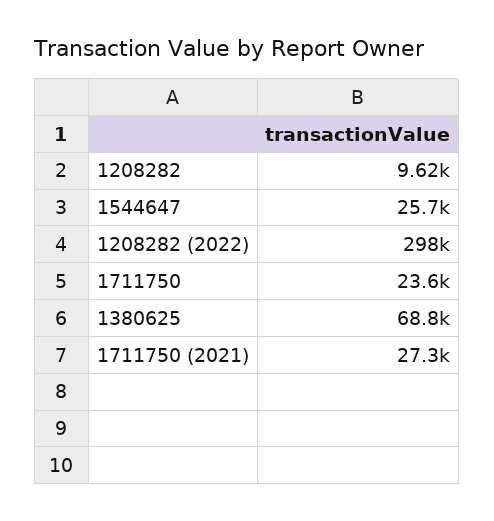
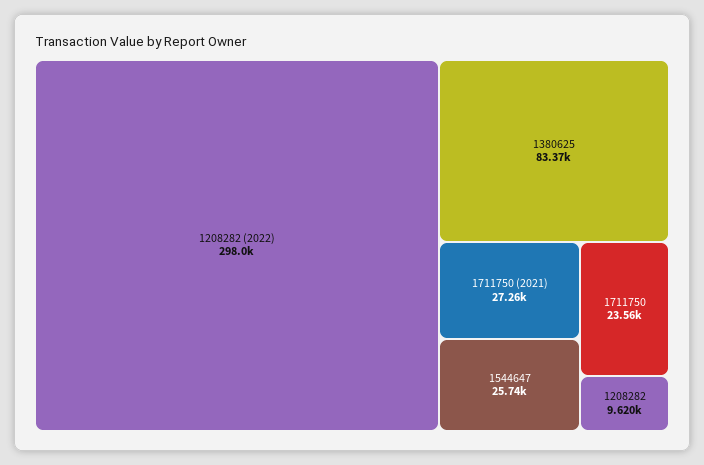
  {
    "1208282": 9620,
    "1544647": 25740,
    "1208282 (2022)": 298000,
    "1711750": 23560,
-   "1380625": 68800,
+   "1380625": 83370,
    "1711750 (2021)": 27260
  }

